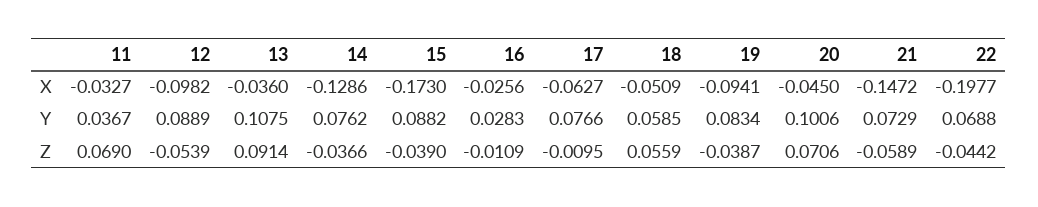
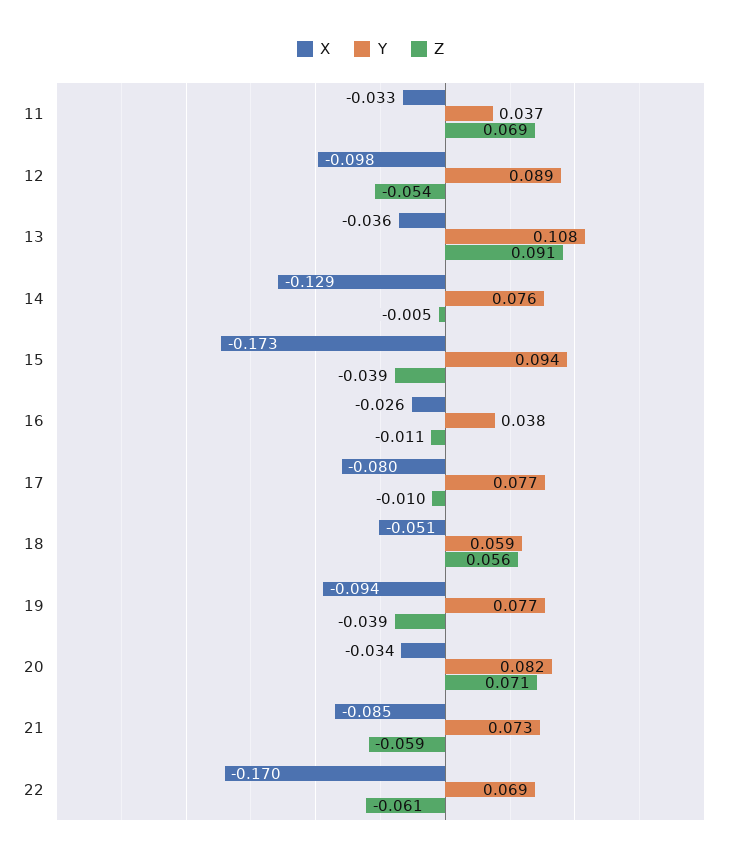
  {
    "X": {
      "11": -0.0327,
      "12": -0.0982,
      "13": -0.036,
      "14": -0.1286,
      "15": -0.173,
      "16": -0.0256,
-     "17": -0.0627,
+     "17": -0.08,
      "18": -0.0509,
      "19": -0.0941,
-     "20": -0.045,
+     "20": -0.034,
-     "21": -0.1472,
+     "21": -0.085,
-     "22": -0.1977
+     "22": -0.17
    },
    "Y": {
      "11": 0.0367,
      "12": 0.0889,
      "13": 0.1075,
      "14": 0.0762,
-     "15": 0.0882,
+     "15": 0.094,
-     "16": 0.0283,
+     "16": 0.038,
      "17": 0.0766,
      "18": 0.0585,
-     "19": 0.0834,
+     "19": 0.077,
-     "20": 0.1006,
+     "20": 0.082,
      "21": 0.0729,
      "22": 0.0688
    },
    "Z": {
      "11": 0.069,
      "12": -0.0539,
      "13": 0.0914,
-     "14": -0.0366,
+     "14": -0.005,
      "15": -0.039,
      "16": -0.0109,
      "17": -0.0095,
      "18": 0.0559,
      "19": -0.0387,
      "20": 0.0706,
      "21": -0.0589,
-     "22": -0.0442
+     "22": -0.061
    }
  }

